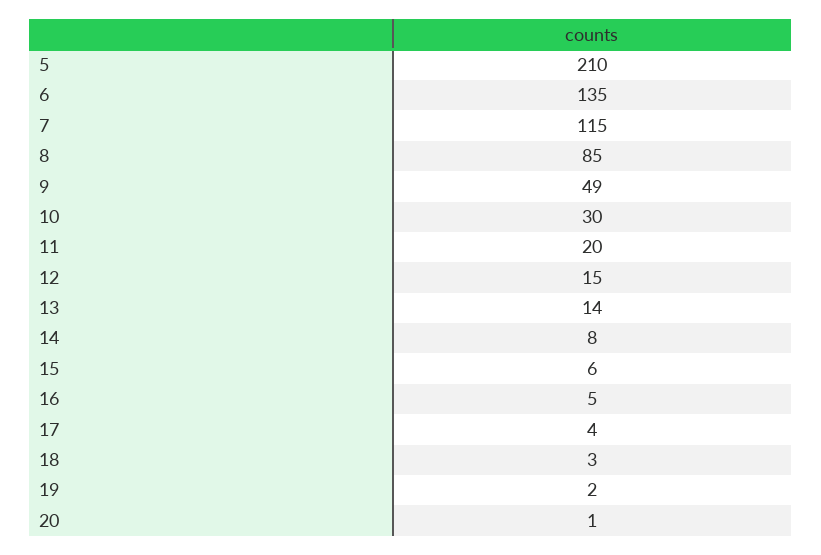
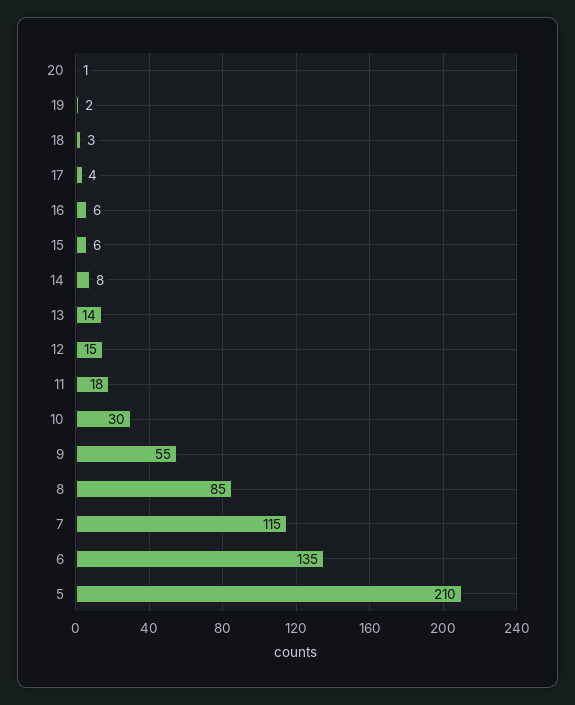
  {
    "5": 210,
    "6": 135,
    "7": 115,
    "8": 85,
-   "9": 49,
+   "9": 55,
    "10": 30,
-   "11": 20,
+   "11": 18,
    "12": 15,
    "13": 14,
    "14": 8,
    "15": 6,
-   "16": 5,
+   "16": 6,
    "17": 4,
    "18": 3,
    "19": 2,
    "20": 1
  }

